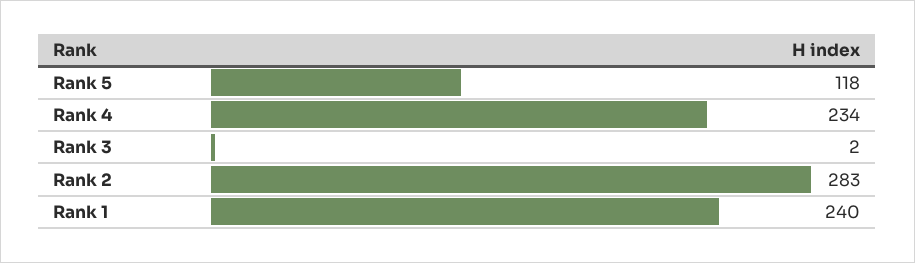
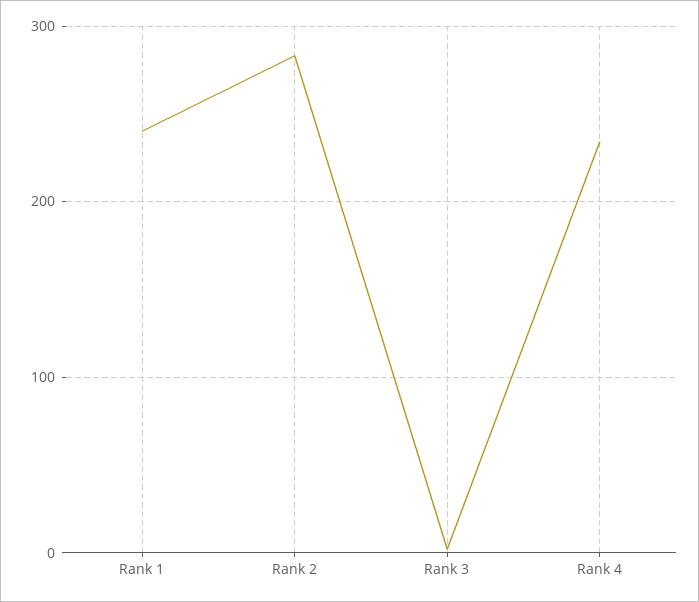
  {
-   "Rank 5": 118,
    "Rank 4": 234,
    "Rank 3": 2,
    "Rank 2": 283,
    "Rank 1": 240
  }

